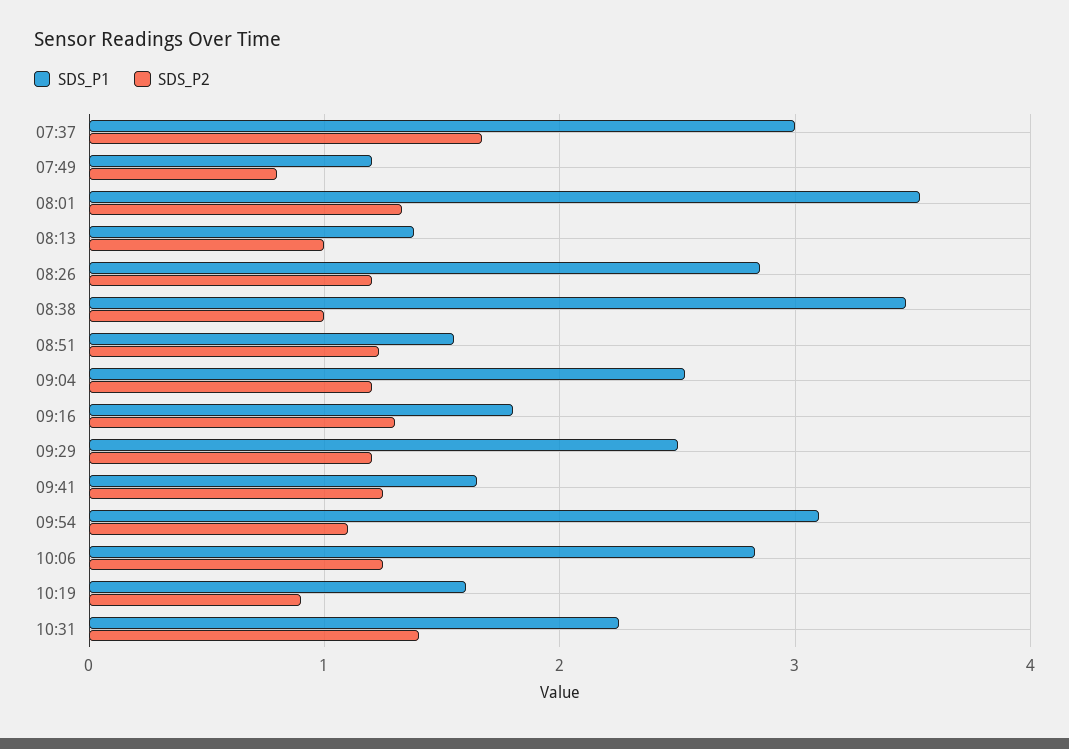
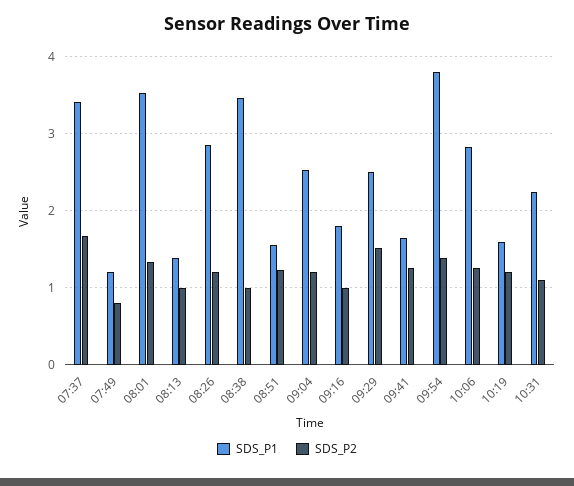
  {
    "SDS_P1": {
-     "07:37": 3,
+     "07:37": 3.4,
      "07:49": 1.2,
      "08:01": 3.5,
      "08:13": 1.4,
      "08:26": 2.9,
      "08:38": 3.5,
      "08:51": 1.6,
      "09:04": 2.5,
      "09:16": 1.8,
      "09:29": 2.5,
      "09:41": 1.7,
-     "09:54": 3.1,
+     "09:54": 3.8,
      "10:06": 2.8,
      "10:19": 1.6,
      "10:31": 2.3
    },
    "SDS_P2": {
      "07:37": 1.7,
      "07:49": 0.8,
      "08:01": 1.3,
      "08:13": 1,
      "08:26": 1.2,
      "08:38": 1,
      "08:51": 1.2,
      "09:04": 1.2,
-     "09:16": 1.3,
+     "09:16": 1,
-     "09:29": 1.2,
+     "09:29": 1.5,
      "09:41": 1.3,
-     "09:54": 1.1,
+     "09:54": 1.4,
      "10:06": 1.3,
-     "10:19": 0.9,
+     "10:19": 1.2,
-     "10:31": 1.4
+     "10:31": 1.1
    }
  }

